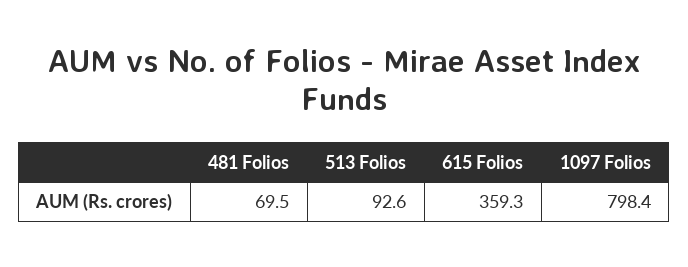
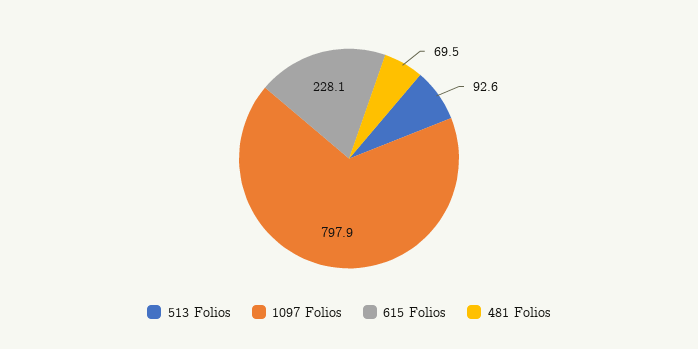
  {
    "481 Folios": 69.5,
    "513 Folios": 92.6,
-   "615 Folios": 359.3,
+   "615 Folios": 228.1,
-   "1097 Folios": 798.4
+   "1097 Folios": 797.9
  }

